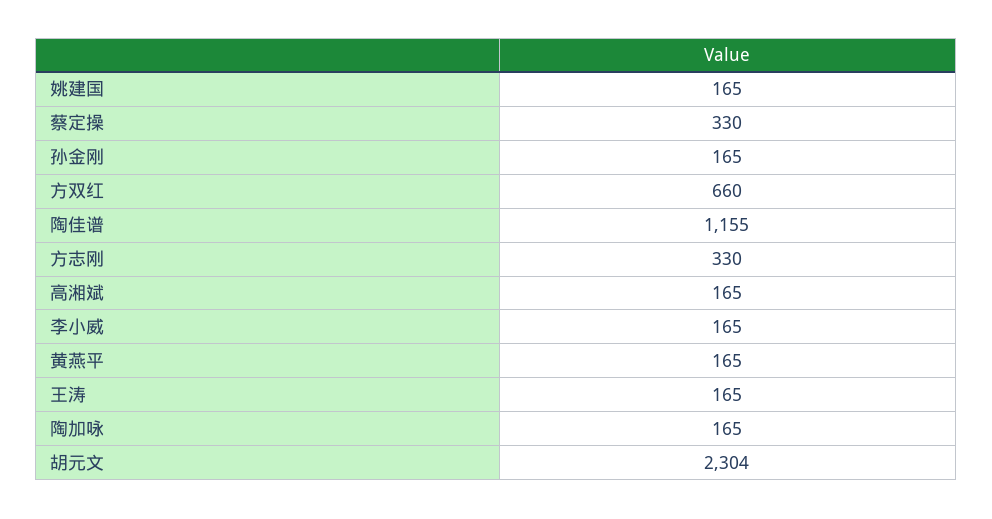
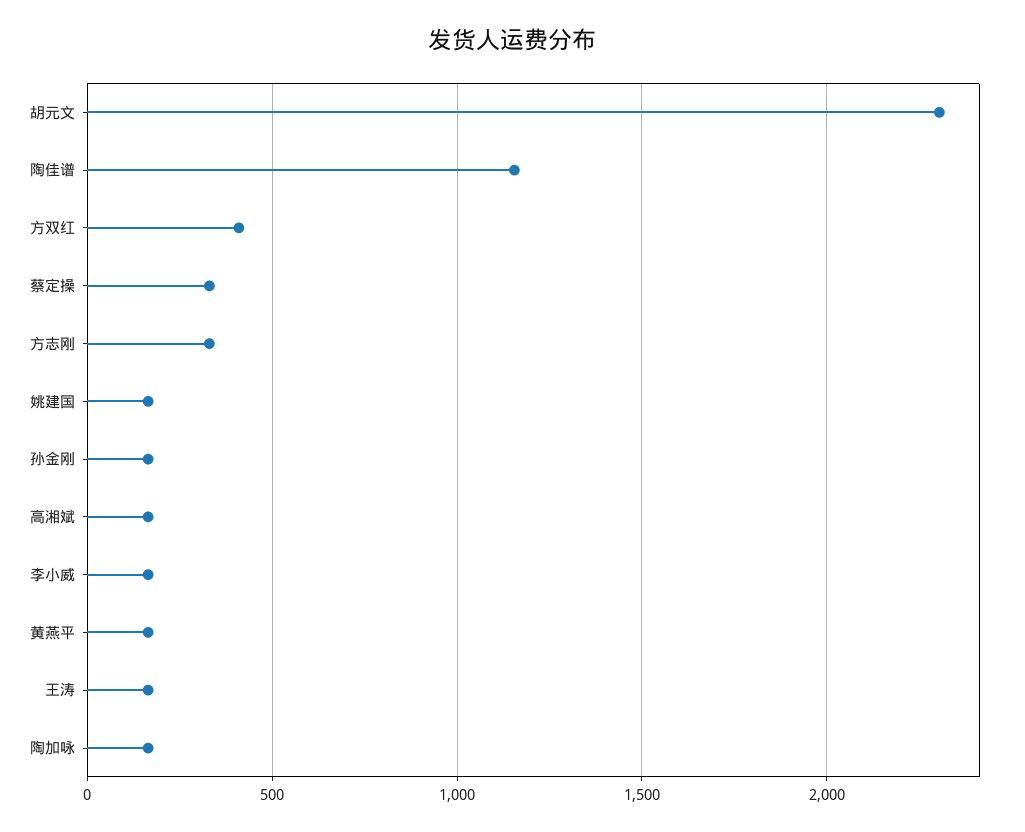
  {
    "姚建国": 165,
    "蔡定操": 330,
    "孙金刚": 165,
-   "方双红": 660,
+   "方双红": 400,
    "陶佳谱": 1155,
    "方志刚": 330,
    "高湘斌": 165,
    "李小威": 165,
    "黄燕平": 165,
    "王涛": 165,
    "陶加咏": 165,
    "胡元文": 2304
  }

